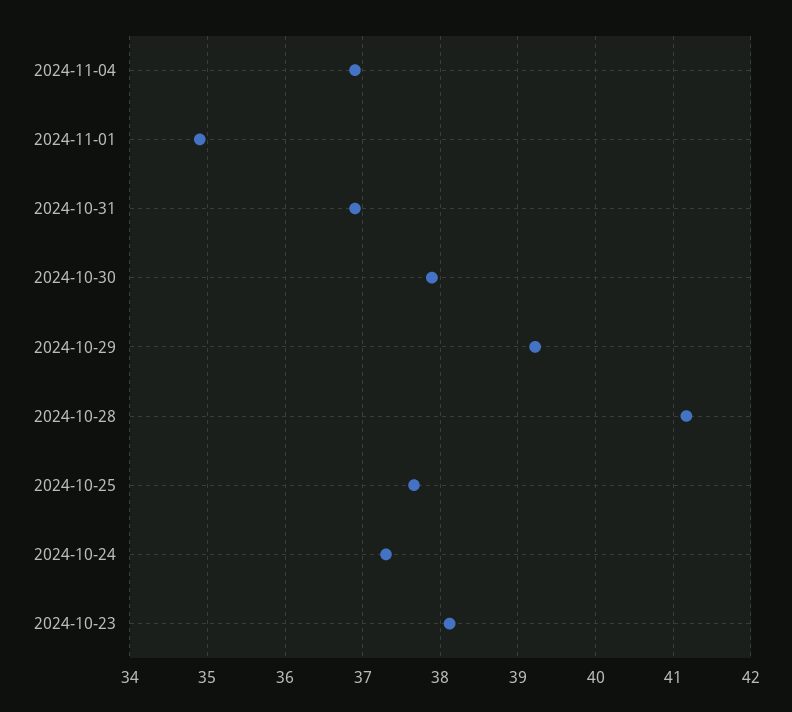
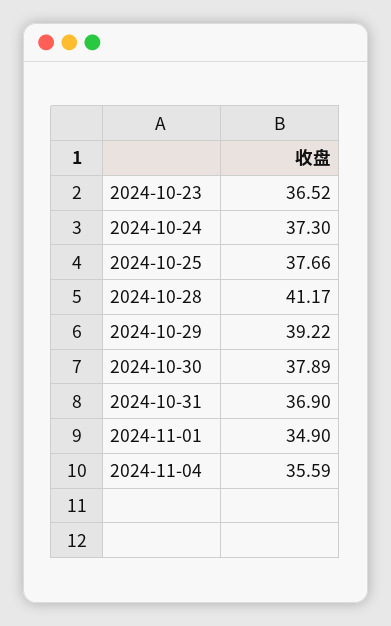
  {
-   "2024-11-04": 36.9,
+   "2024-11-04": 35.59,
    "2024-11-01": 34.9,
    "2024-10-31": 36.9,
    "2024-10-30": 37.89,
    "2024-10-29": 39.22,
    "2024-10-28": 41.17,
    "2024-10-25": 37.66,
    "2024-10-24": 37.3,
-   "2024-10-23": 38.1
+   "2024-10-23": 36.52
  }

